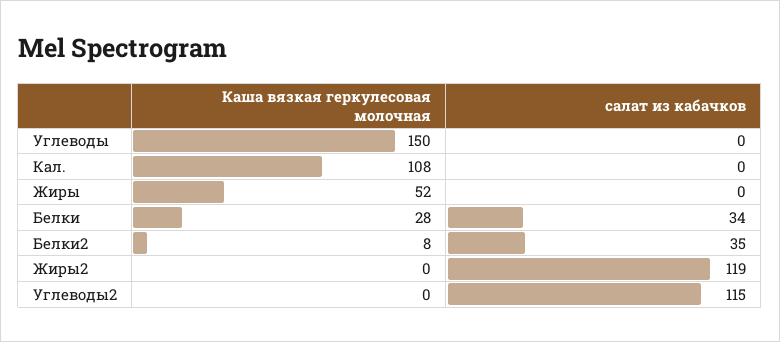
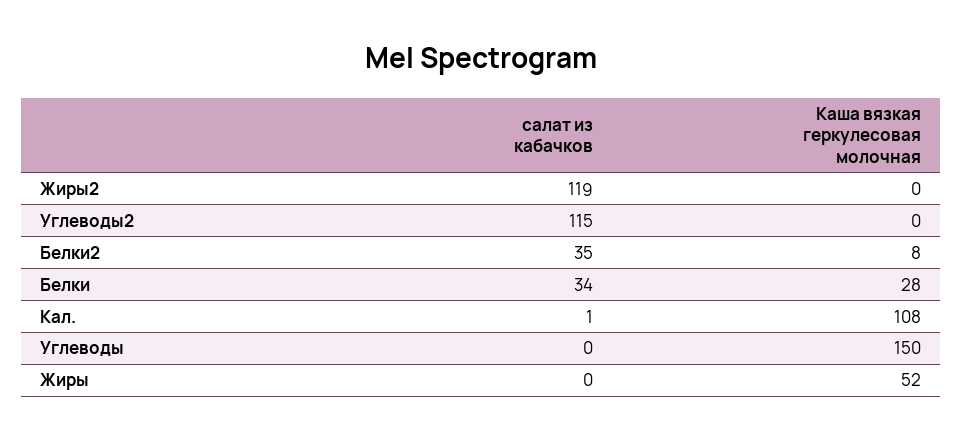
  {
    "Каша вязкая геркулесовая молочная": {
      "Углеводы": 150,
      "Кал.": 108,
      "Жиры": 52,
      "Белки": 28,
      "Белки2": 8,
      "Жиры2": 0,
      "Углеводы2": 0
    },
    "салат из кабачков": {
      "Углеводы": 0,
-     "Кал.": 0,
+     "Кал.": 1,
      "Жиры": 0,
      "Белки": 34,
      "Белки2": 35,
      "Жиры2": 119,
      "Углеводы2": 115
    }
  }

